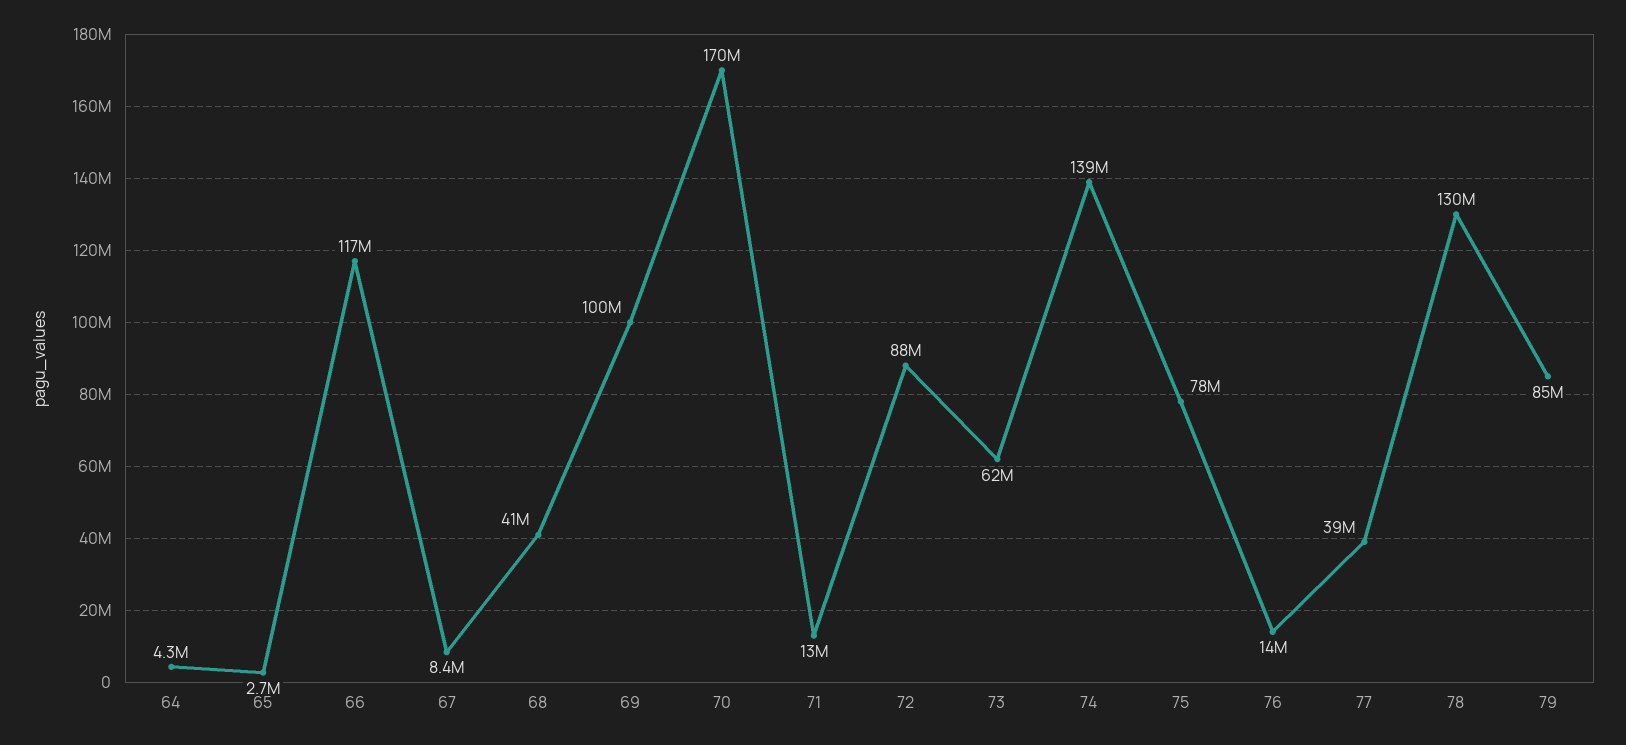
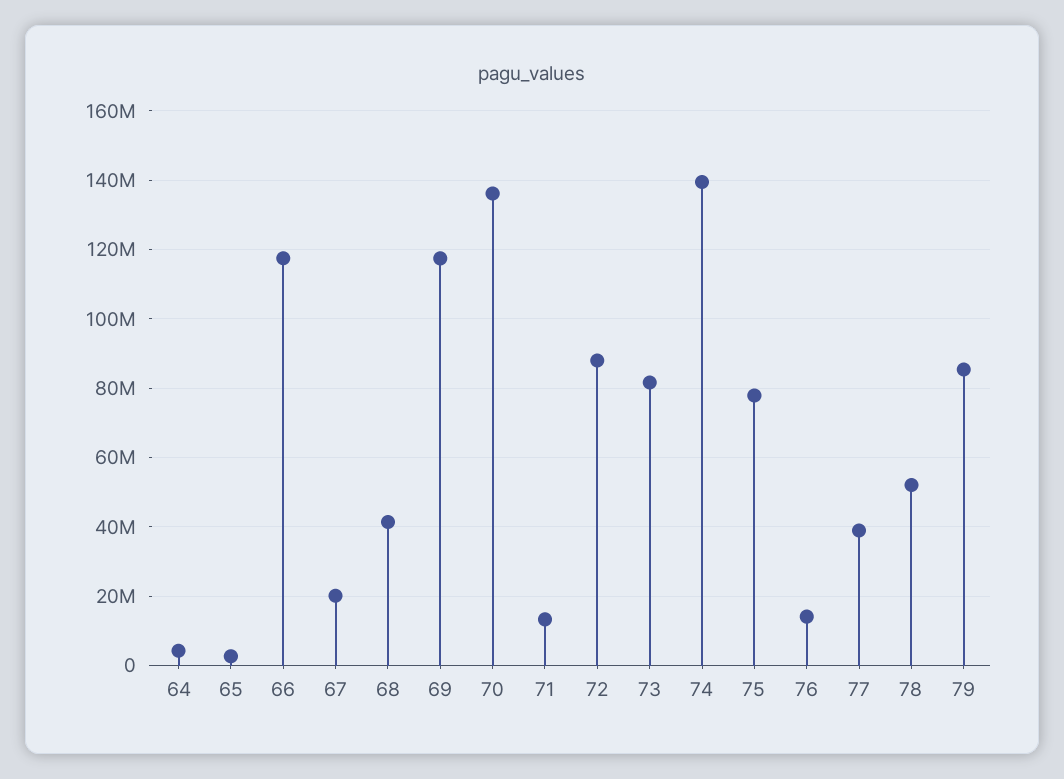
  {
    "64": 4300000,
    "65": 2700000,
    "66": 117000000,
-   "67": 8400000,
+   "67": 20000000,
    "68": 41000000,
-   "69": 100000000,
+   "69": 118000000,
-   "70": 170000000,
+   "70": 136000000,
    "71": 13000000,
    "72": 88000000,
-   "73": 62000000,
+   "73": 82000000,
    "74": 139000000,
    "75": 78000000,
    "76": 14000000,
    "77": 39000000,
-   "78": 130000000,
+   "78": 52000000,
    "79": 85000000
  }

